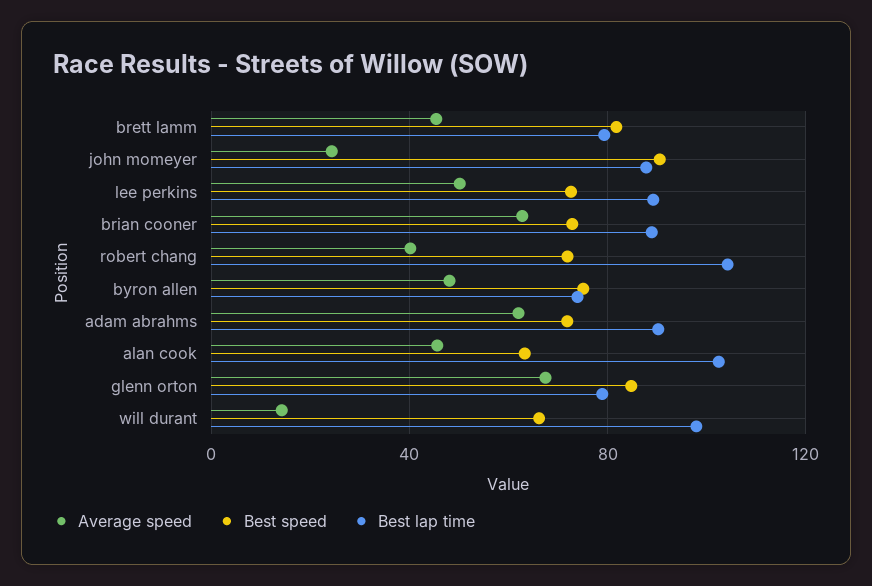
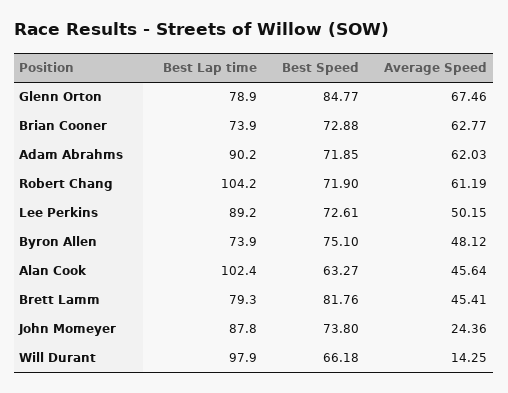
  {
    "Average speed": {
      "brett lamm": 45.41,
      "john momeyer": 24.36,
      "lee perkins": 50.15,
      "brian cooner": 62.77,
-     "robert chang": 40,
+     "robert chang": 61.19,
      "byron allen": 48.12,
      "adam abrahms": 62.03,
      "alan cook": 45.64,
      "glenn orton": 67.46,
      "will durant": 14.25
    },
    "Best speed": {
      "brett lamm": 81.76,
-     "john momeyer": 90,
+     "john momeyer": 73.8,
      "lee perkins": 72.61,
      "brian cooner": 72.88,
      "robert chang": 71.9,
      "byron allen": 75.1,
      "adam abrahms": 71.85,
      "alan cook": 63.27,
      "glenn orton": 84.77,
      "will durant": 66.18
    },
    "Best lap time": {
      "brett lamm": 79.3,
      "john momeyer": 87.8,
      "lee perkins": 89.2,
-     "brian cooner": 90,
+     "brian cooner": 73.9,
      "robert chang": 104.2,
      "byron allen": 73.9,
      "adam abrahms": 90.2,
      "alan cook": 102.4,
      "glenn orton": 78.9,
      "will durant": 97.9
    }
  }

